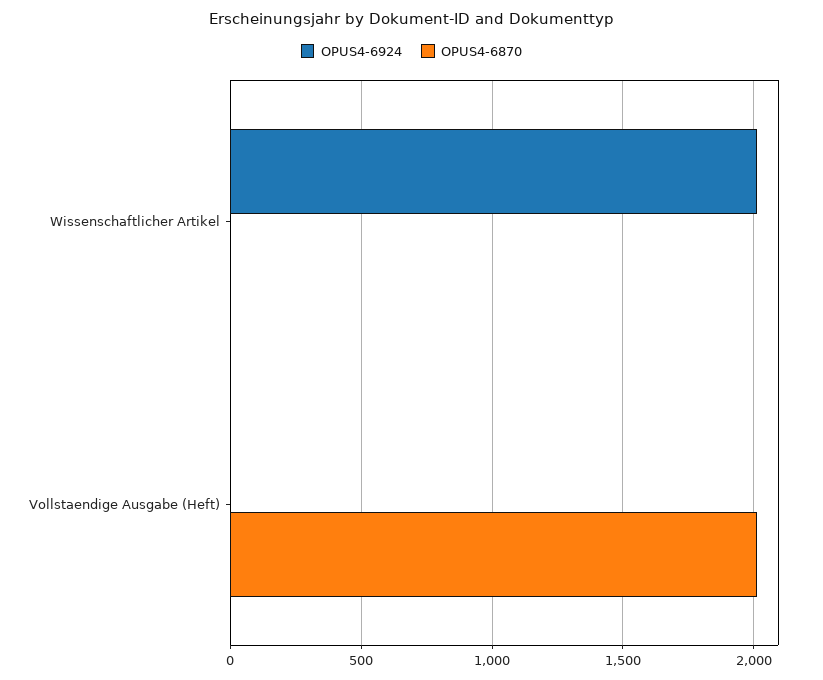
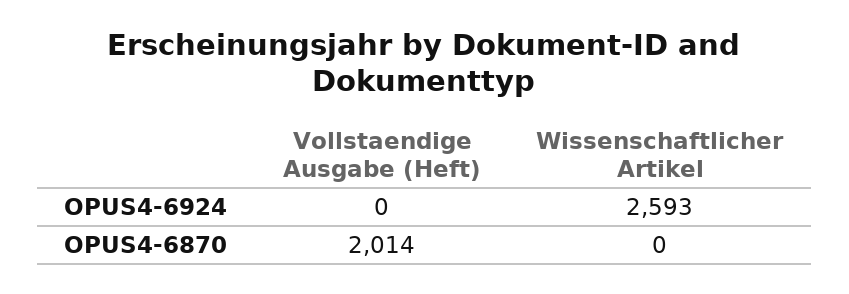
  {
    "OPUS4-6924": {
-     "Wissenschaftlicher Artikel": 2000,
+     "Wissenschaftlicher Artikel": 2593,
      "Vollstaendige Ausgabe (Heft)": 0
    },
    "OPUS4-6870": {
      "Wissenschaftlicher Artikel": 0,
      "Vollstaendige Ausgabe (Heft)": 2014
    }
  }

